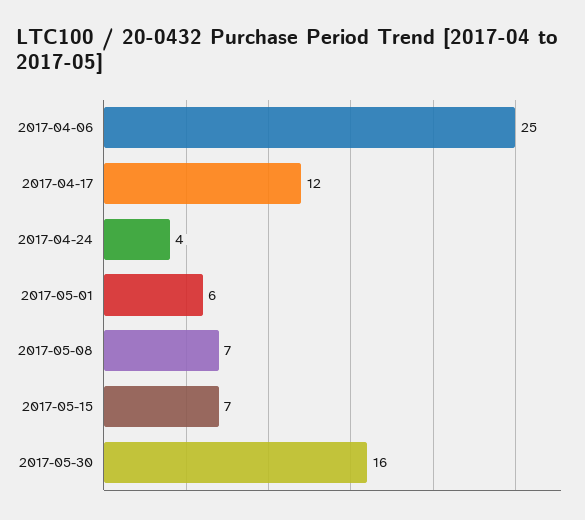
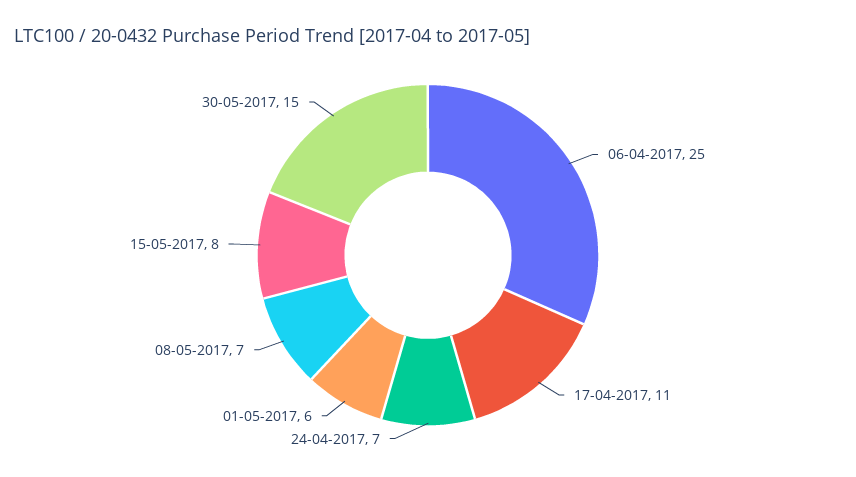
  {
    "2017-04-06": 25,
-   "2017-04-17": 12,
+   "2017-04-17": 11,
-   "2017-04-24": 4,
+   "2017-04-24": 7,
    "2017-05-01": 6,
    "2017-05-08": 7,
-   "2017-05-15": 7,
+   "2017-05-15": 8,
-   "2017-05-30": 16
+   "2017-05-30": 15
  }

